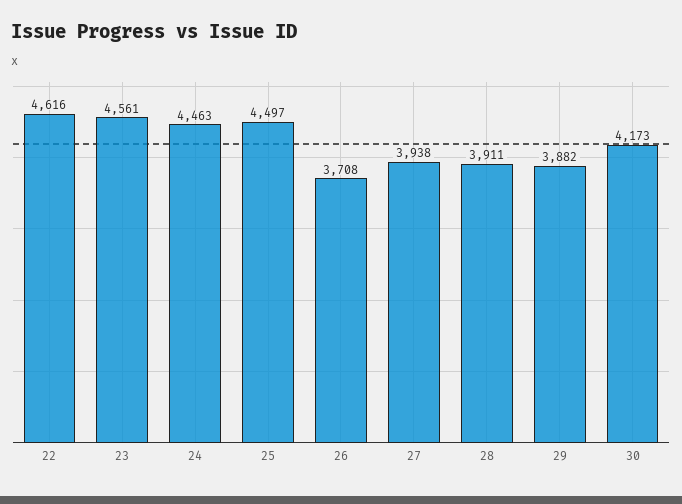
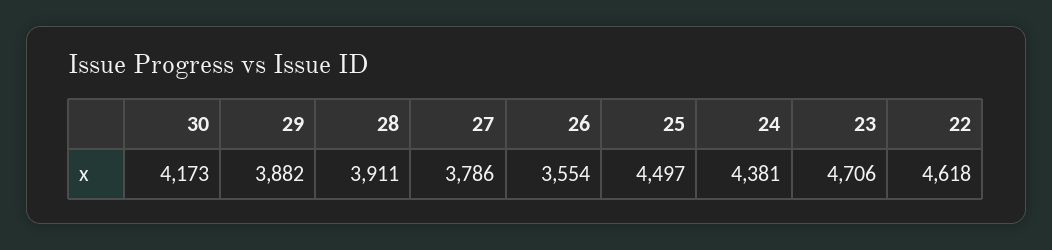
  {
-   "22": 4616,
+   "22": 4618,
-   "23": 4561,
+   "23": 4706,
-   "24": 4463,
+   "24": 4381,
    "25": 4497,
-   "26": 3708,
+   "26": 3554,
-   "27": 3938,
+   "27": 3786,
    "28": 3911,
    "29": 3882,
    "30": 4173
  }

